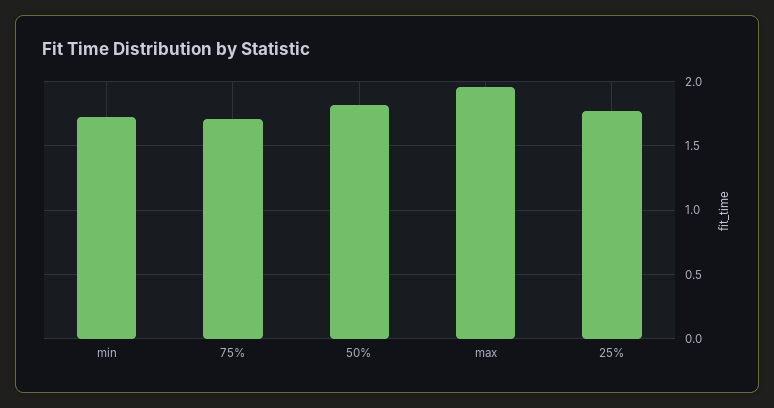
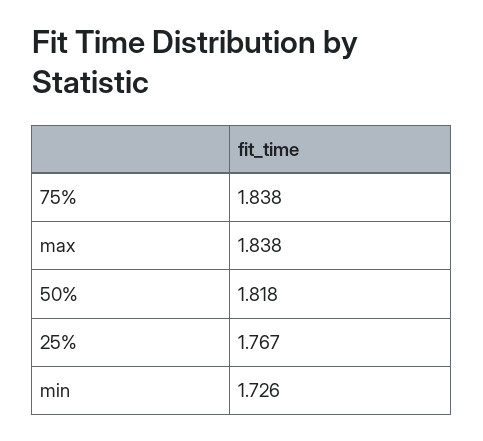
  {
    "min": 1.726,
-   "75%": 1.7,
+   "75%": 1.838,
    "50%": 1.818,
-   "max": 1.95,
+   "max": 1.838,
    "25%": 1.767
  }

